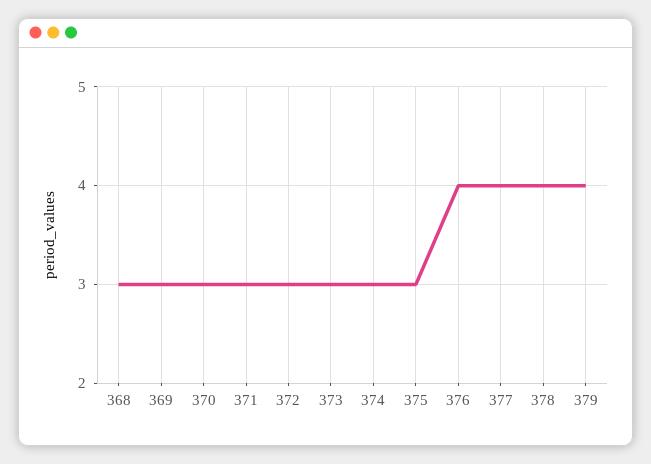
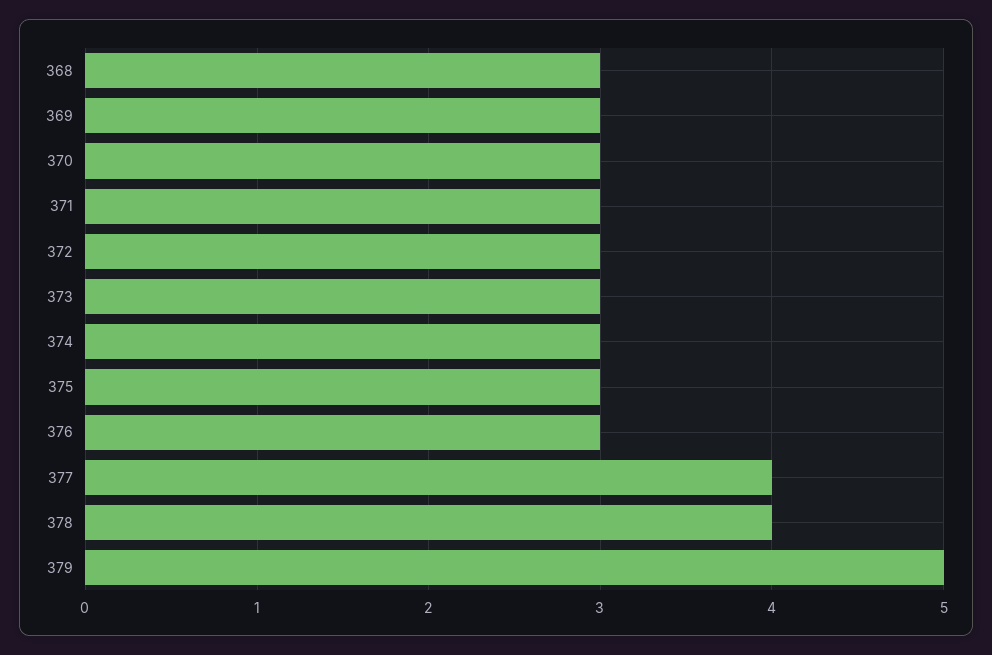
  {
    "368": 3,
    "369": 3,
    "370": 3,
    "371": 3,
    "372": 3,
    "373": 3,
    "374": 3,
    "375": 3,
-   "376": 4,
+   "376": 3,
    "377": 4,
    "378": 4,
-   "379": 4
+   "379": 5
  }

